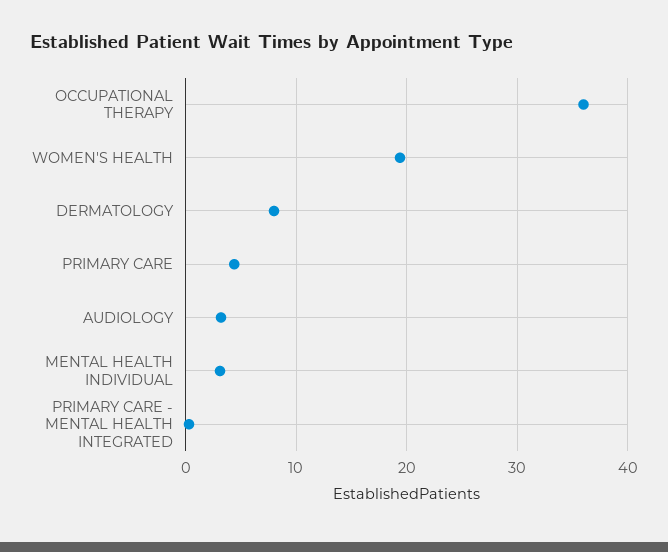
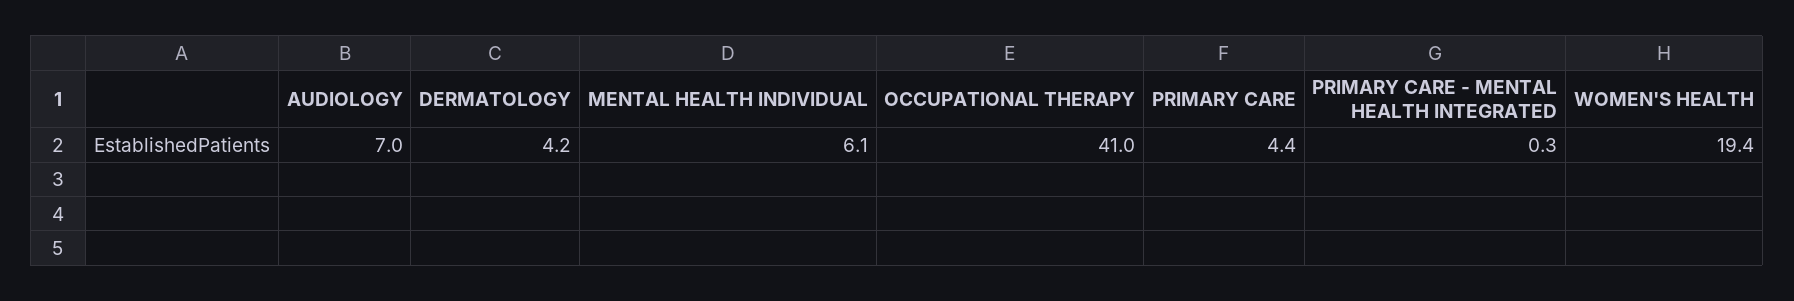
  {
-   "OCCUPATIONAL THERAPY": 36,
+   "OCCUPATIONAL THERAPY": 41,
    "WOMEN'S HEALTH": 19.4,
-   "DERMATOLOGY": 8,
+   "DERMATOLOGY": 4.2,
    "PRIMARY CARE": 4.4,
-   "AUDIOLOGY": 3,
+   "AUDIOLOGY": 7,
-   "MENTAL HEALTH INDIVIDUAL": 3,
+   "MENTAL HEALTH INDIVIDUAL": 6.1,
    "PRIMARY CARE - MENTAL HEALTH INTEGRATED": 0.3
  }

